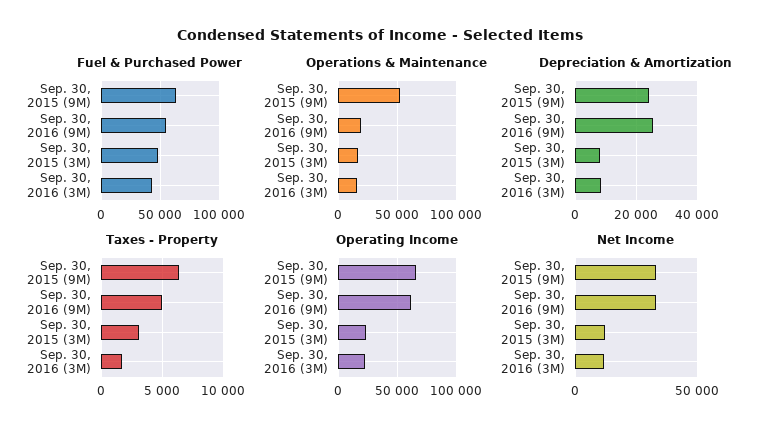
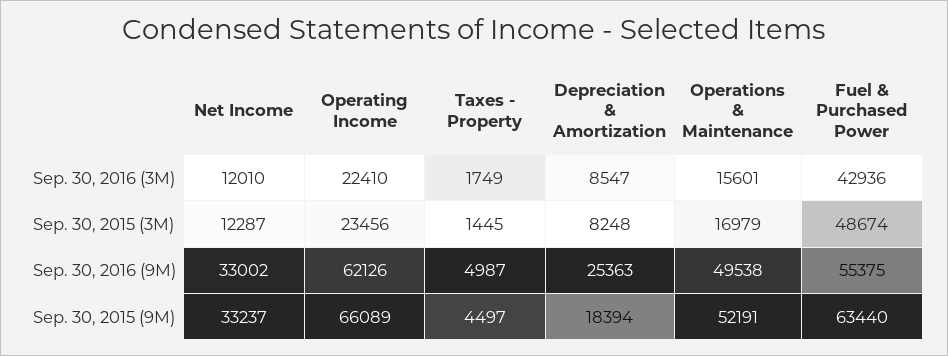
  {
    "Fuel & Purchased Power": {
      "Sep. 30, 2015 (9M)": 63440,
      "Sep. 30, 2016 (9M)": 55375,
      "Sep. 30, 2015 (3M)": 48674,
      "Sep. 30, 2016 (3M)": 42936
    },
    "Operations & Maintenance": {
      "Sep. 30, 2015 (9M)": 52191,
-     "Sep. 30, 2016 (9M)": 20000,
+     "Sep. 30, 2016 (9M)": 49538,
      "Sep. 30, 2015 (3M)": 16979,
      "Sep. 30, 2016 (3M)": 15601
    },
    "Depreciation & Amortization": {
-     "Sep. 30, 2015 (9M)": 24000,
+     "Sep. 30, 2015 (9M)": 18394,
      "Sep. 30, 2016 (9M)": 25363,
      "Sep. 30, 2015 (3M)": 8248,
      "Sep. 30, 2016 (3M)": 8547
    },
    "Taxes - Property": {
-     "Sep. 30, 2015 (9M)": 6500,
+     "Sep. 30, 2015 (9M)": 4497,
      "Sep. 30, 2016 (9M)": 4987,
-     "Sep. 30, 2015 (3M)": 3000,
+     "Sep. 30, 2015 (3M)": 1445,
      "Sep. 30, 2016 (3M)": 1749
    },
    "Operating Income": {
      "Sep. 30, 2015 (9M)": 66089,
      "Sep. 30, 2016 (9M)": 62126,
      "Sep. 30, 2015 (3M)": 23456,
      "Sep. 30, 2016 (3M)": 22410
    },
    "Net Income": {
      "Sep. 30, 2015 (9M)": 33237,
      "Sep. 30, 2016 (9M)": 33002,
      "Sep. 30, 2015 (3M)": 12287,
      "Sep. 30, 2016 (3M)": 12010
    }
  }

